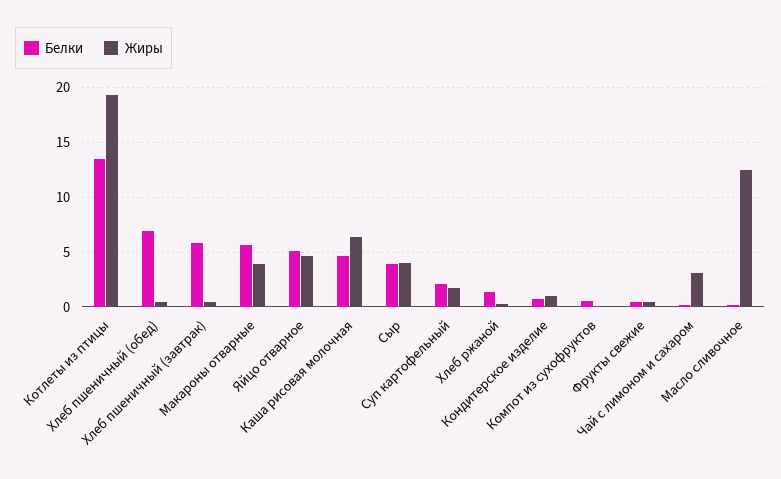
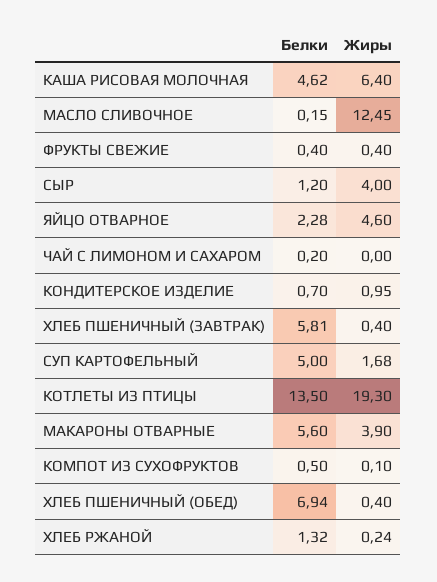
  {
    "Белки": {
      "Котлеты из птицы": 13.5,
      "Хлеб пшеничный (обед)": 6.94,
      "Хлеб пшеничный (завтрак)": 5.81,
      "Макароны отварные": 5.6,
-     "Яйцо отварное": 5,
+     "Яйцо отварное": 2.28,
      "Каша рисовая молочная": 4.62,
-     "Сыр": 4,
+     "Сыр": 1.2,
-     "Суп картофельный": 2,
+     "Суп картофельный": 5,
      "Хлеб ржаной": 1.32,
      "Кондитерское изделие": 0.7,
      "Компот из сухофруктов": 0.5,
      "Фрукты свежие": 0.4,
      "Чай с лимоном и сахаром": 0.2,
      "Масло сливочное": 0.15
    },
    "Жиры": {
      "Котлеты из птицы": 19.3,
      "Хлеб пшеничный (обед)": 0.4,
      "Хлеб пшеничный (завтрак)": 0.4,
      "Макароны отварные": 3.9,
      "Яйцо отварное": 4.6,
      "Каша рисовая молочная": 6.4,
      "Сыр": 4,
      "Суп картофельный": 1.68,
      "Хлеб ржаной": 0.24,
      "Кондитерское изделие": 0.95,
      "Компот из сухофруктов": 0.1,
      "Фрукты свежие": 0.4,
-     "Чай с лимоном и сахаром": 3,
+     "Чай с лимоном и сахаром": 0,
      "Масло сливочное": 12.45
    }
  }

